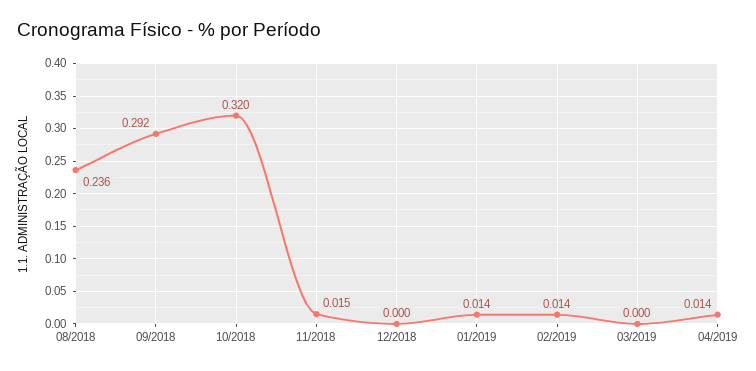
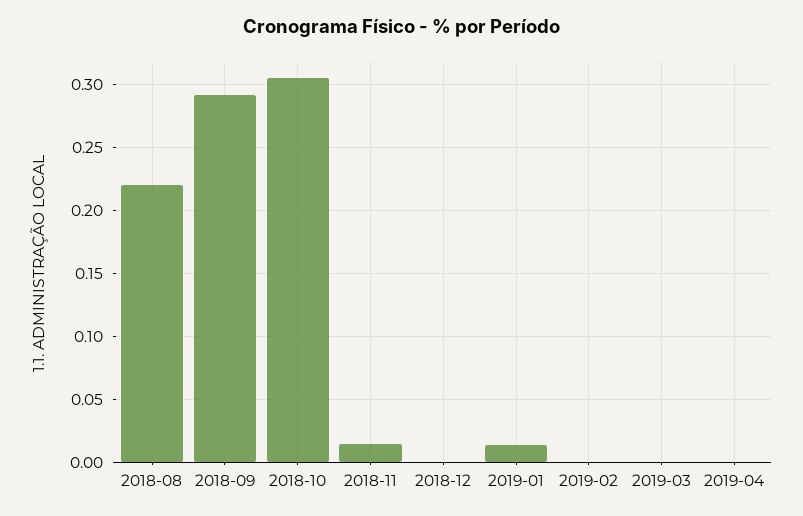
  {
-   "08/2018": 0.236,
+   "08/2018": 0.22,
    "09/2018": 0.292,
-   "10/2018": 0.32,
+   "10/2018": 0.305,
    "11/2018": 0.015,
    "12/2018": 0,
    "01/2019": 0.014,
-   "02/2019": 0.014,
+   "02/2019": 0,
    "03/2019": 0,
-   "04/2019": 0.014
+   "04/2019": 0
  }

